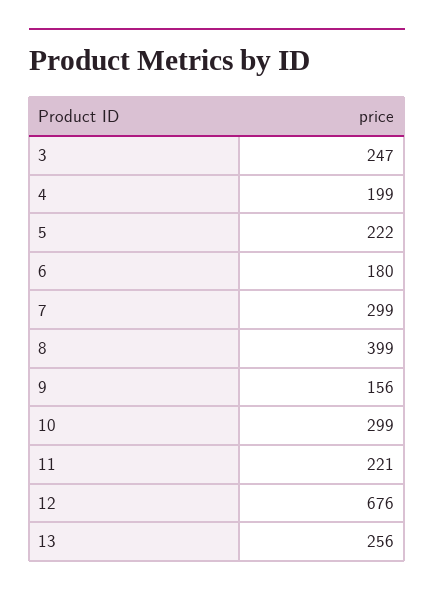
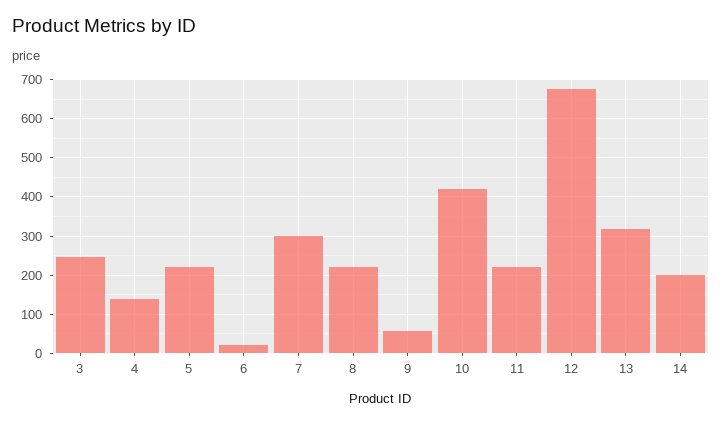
  {
    "3": 247,
-   "4": 199,
+   "4": 140,
    "5": 222,
-   "6": 180,
+   "6": 20,
    "7": 299,
-   "8": 399,
+   "8": 220,
-   "9": 156,
+   "9": 60,
-   "10": 299,
+   "10": 420,
    "11": 221,
    "12": 676,
-   "13": 256
+   "13": 320,
+   "14": 200
  }

